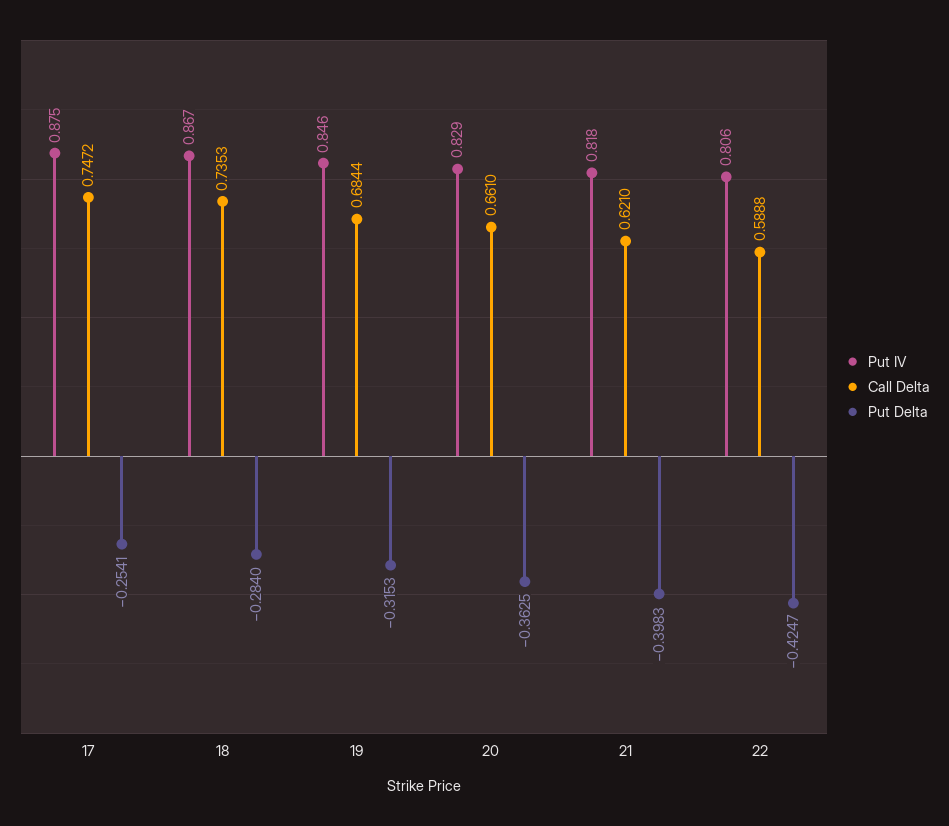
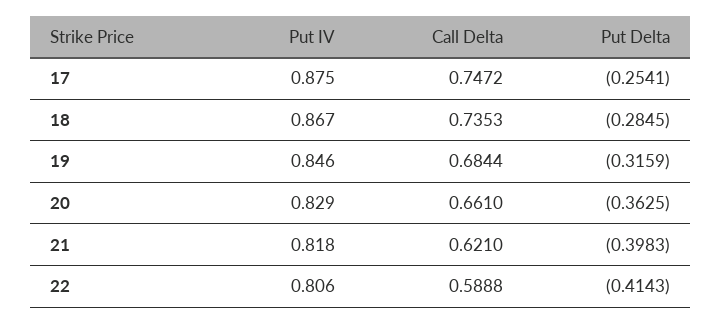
  {
    "Put IV": {
      "17": 0.875,
      "18": 0.867,
      "19": 0.846,
      "20": 0.829,
      "21": 0.818,
      "22": 0.806
    },
    "Call Delta": {
      "17": 0.7472,
      "18": 0.7353,
      "19": 0.6844,
      "20": 0.661,
      "21": 0.621,
      "22": 0.5888
    },
    "Put Delta": {
      "17": -0.2541,
-     "18": -0.284,
+     "18": -0.2845,
-     "19": -0.3153,
+     "19": -0.3159,
      "20": -0.3625,
      "21": -0.3983,
-     "22": -0.4247
+     "22": -0.4143
    }
  }

